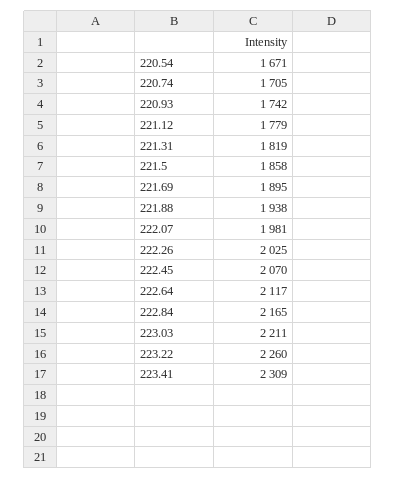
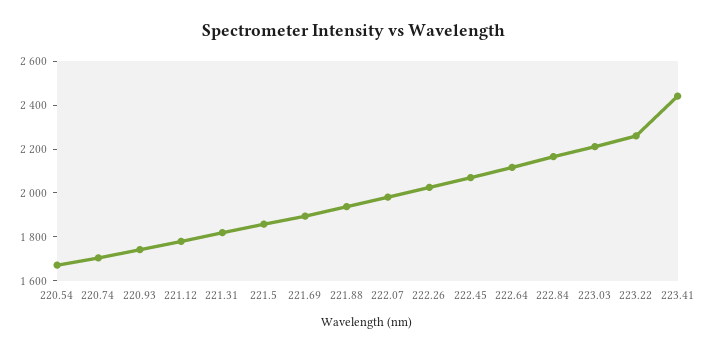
  {
    "220.54": 1671,
    "220.74": 1705,
    "220.93": 1742,
    "221.12": 1779,
    "221.31": 1819,
    "221.5": 1858,
    "221.69": 1895,
    "221.88": 1938,
    "222.07": 1981,
    "222.26": 2025,
    "222.45": 2070,
    "222.64": 2117,
    "222.84": 2165,
    "223.03": 2211,
    "223.22": 2260,
-   "223.41": 2309
+   "223.41": 2450
  }

